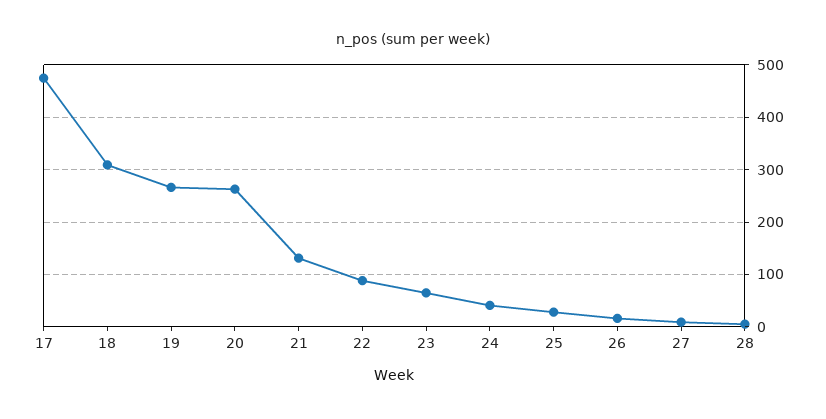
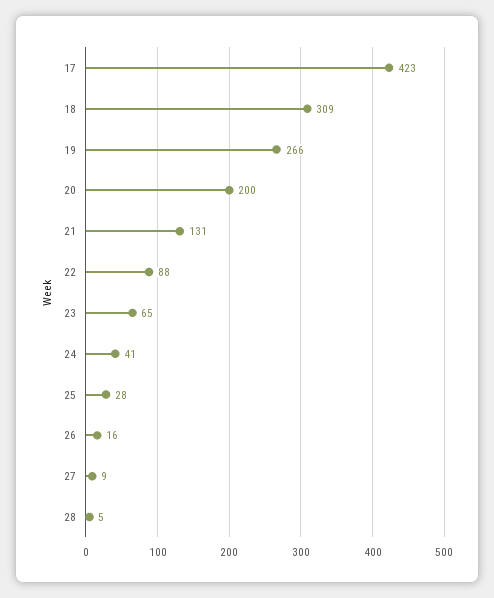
  {
-   "17": 480,
+   "17": 423,
    "18": 309,
    "19": 266,
-   "20": 260,
+   "20": 200,
    "21": 131,
    "22": 88,
    "23": 65,
    "24": 41,
    "25": 28,
    "26": 16,
    "27": 9,
    "28": 5
  }

